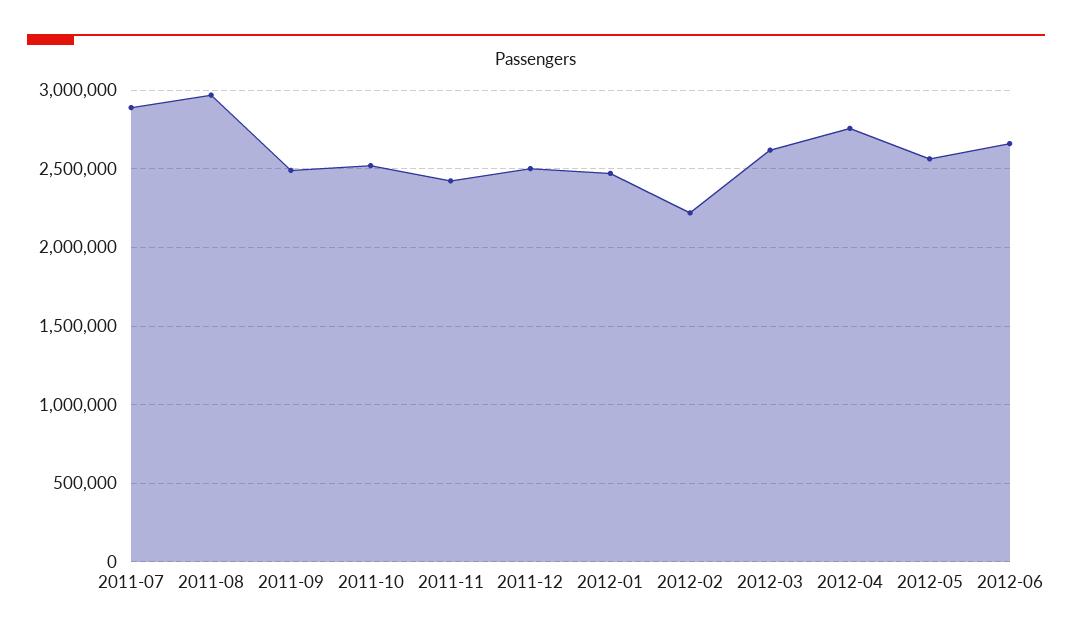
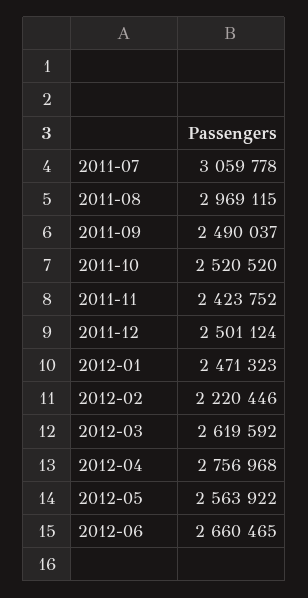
  {
-   "2011-07": 2900000,
+   "2011-07": 3059778,
    "2011-08": 2969115,
    "2011-09": 2490037,
    "2011-10": 2520520,
    "2011-11": 2423752,
    "2011-12": 2501124,
    "2012-01": 2471323,
    "2012-02": 2220446,
    "2012-03": 2619592,
    "2012-04": 2756968,
    "2012-05": 2563922,
    "2012-06": 2660465
  }

